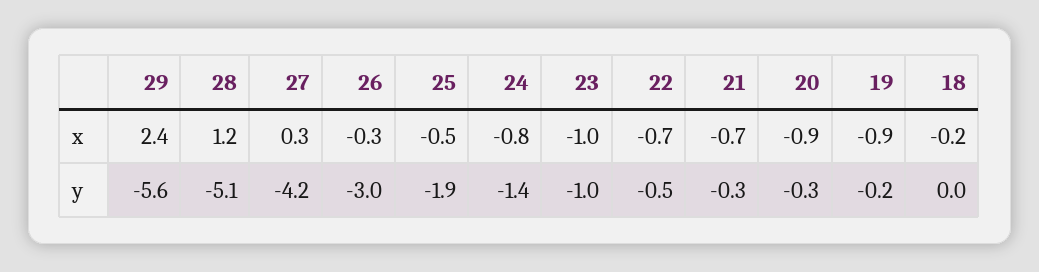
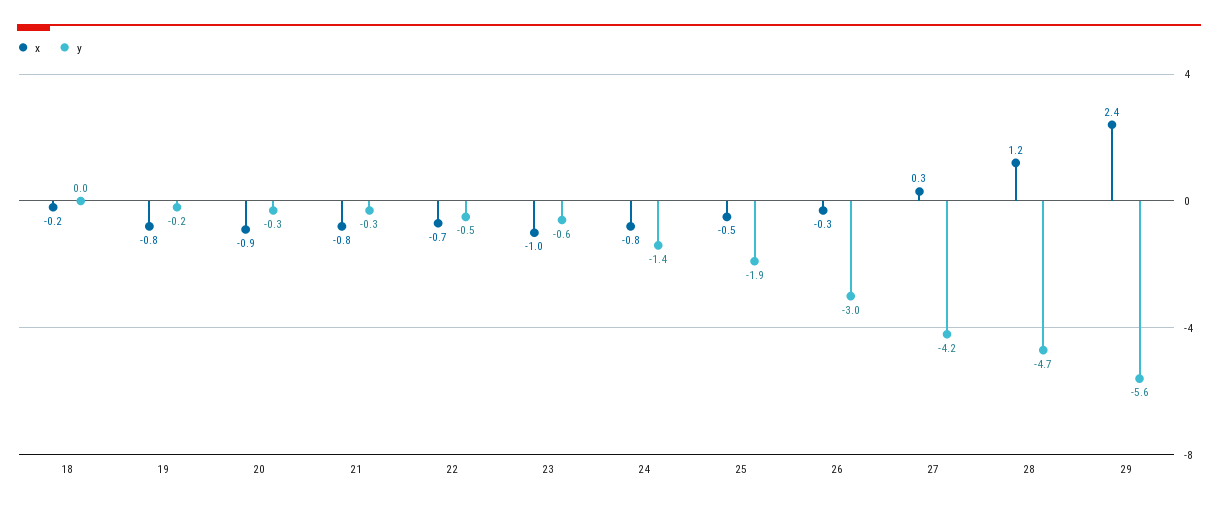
  {
    "x": {
      "29": 2.4,
      "28": 1.2,
      "27": 0.3,
      "26": -0.3,
      "25": -0.5,
      "24": -0.8,
      "23": -1,
      "22": -0.7,
-     "21": -0.7,
+     "21": -0.8,
      "20": -0.9,
-     "19": -0.9,
+     "19": -0.8,
      "18": -0.2
    },
    "y": {
      "29": -5.6,
-     "28": -5.1,
+     "28": -4.7,
      "27": -4.2,
      "26": -3,
      "25": -1.9,
      "24": -1.4,
-     "23": -1,
+     "23": -0.6,
      "22": -0.5,
      "21": -0.3,
      "20": -0.3,
      "19": -0.2,
      "18": 0
    }
  }

